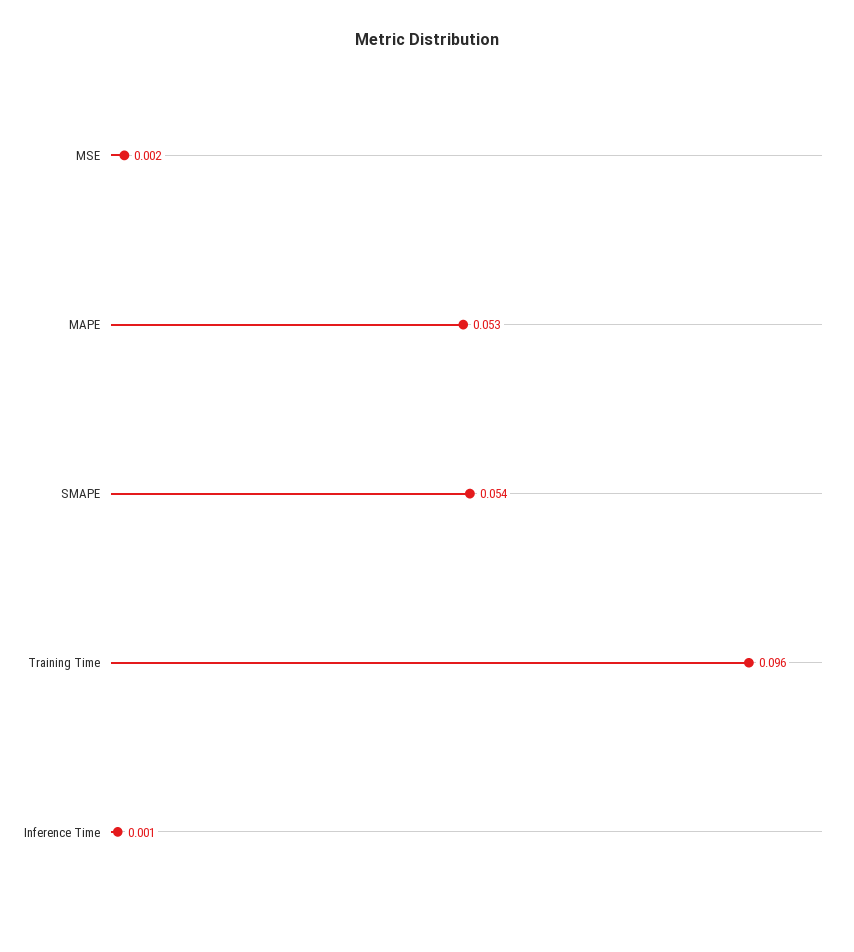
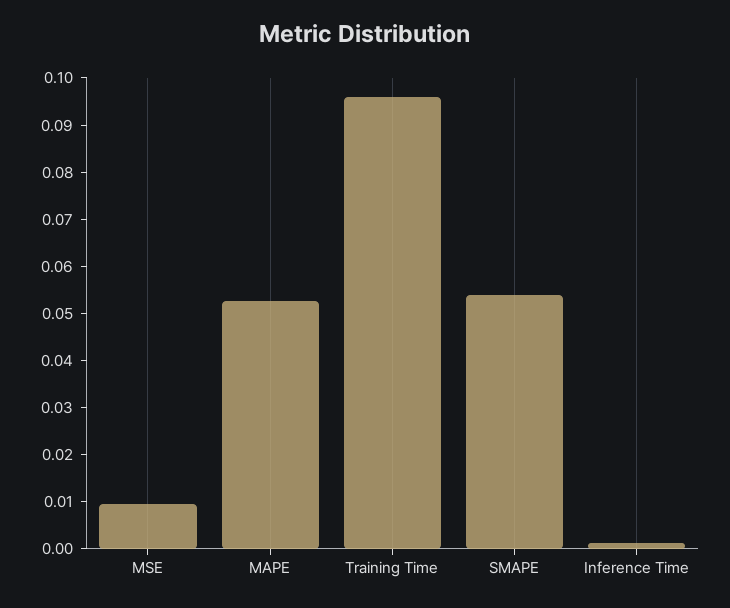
  {
-   "MSE": 0.002,
+   "MSE": 0.01,
    "MAPE": 0.053,
    "SMAPE": 0.054,
    "Training Time": 0.096,
    "Inference Time": 0.001
  }

